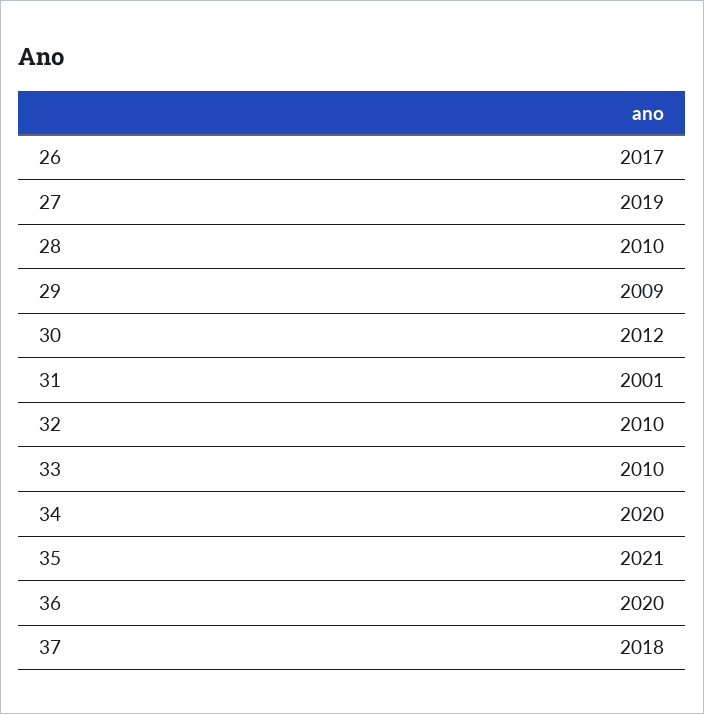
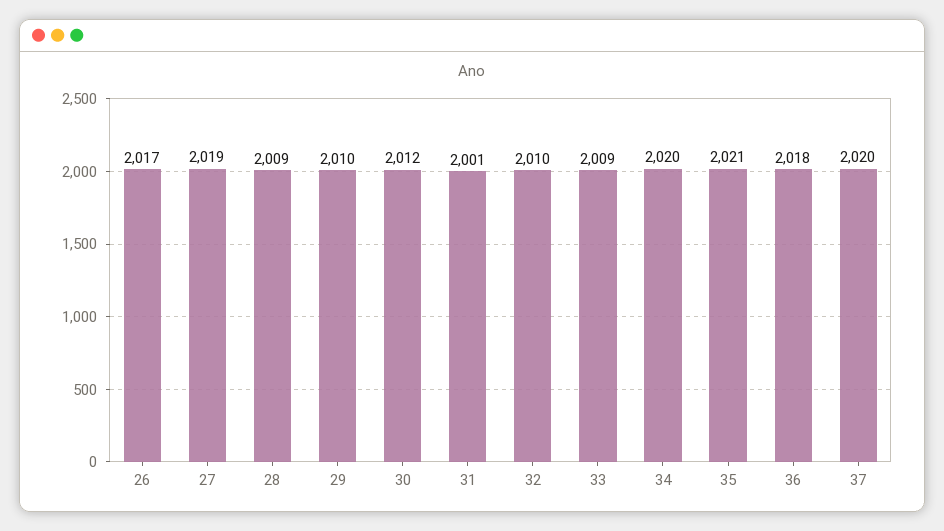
  {
    "26": 2017,
    "27": 2019,
-   "28": 2010,
+   "28": 2009,
-   "29": 2009,
+   "29": 2010,
    "30": 2012,
    "31": 2001,
    "32": 2010,
-   "33": 2010,
+   "33": 2009,
    "34": 2020,
    "35": 2021,
-   "36": 2020,
+   "36": 2018,
-   "37": 2018
+   "37": 2020
  }

